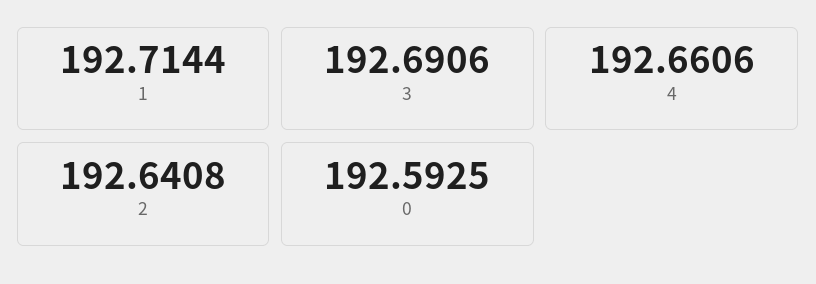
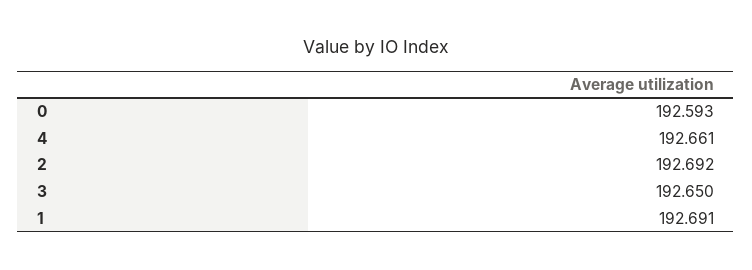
  {
-   "1": 192.7144,
+   "1": 192.691,
-   "3": 192.6906,
+   "3": 192.65,
    "4": 192.6606,
-   "2": 192.6408,
+   "2": 192.692,
    "0": 192.5925
  }

